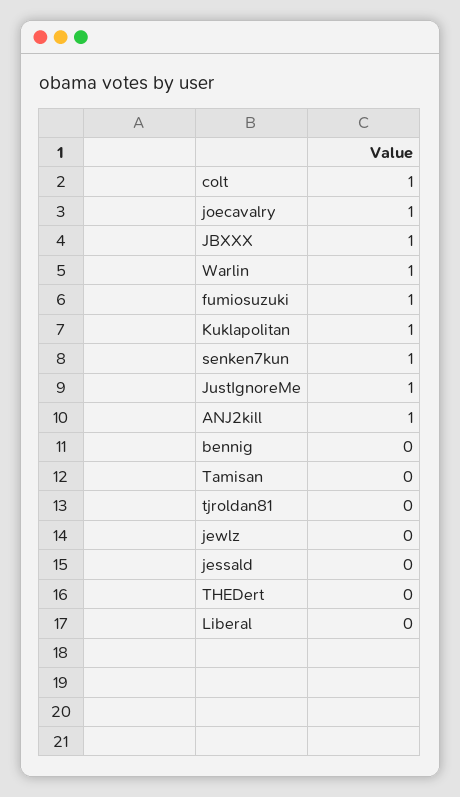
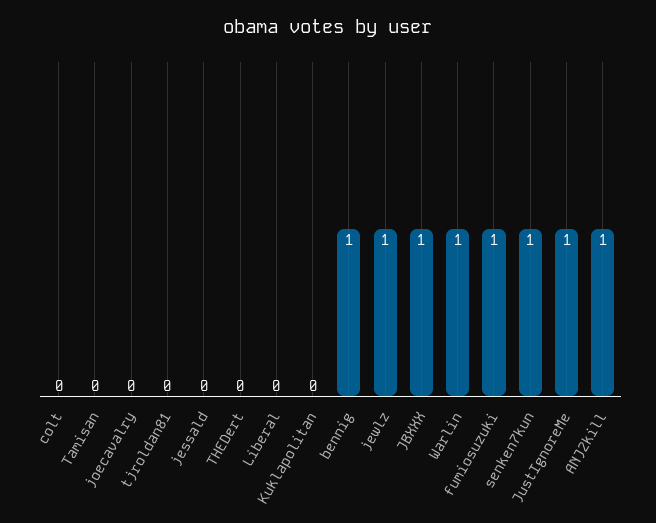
  {
-   "colt": 1,
+   "colt": 0,
-   "joecavalry": 1,
+   "joecavalry": 0,
    "JBXXX": 1,
    "Warlin": 1,
    "fumiosuzuki": 1,
-   "Kuklapolitan": 1,
+   "Kuklapolitan": 0,
    "senken7kun": 1,
    "JustIgnoreMe": 1,
    "ANJ2kill": 1,
-   "bennig": 0,
+   "bennig": 1,
    "Tamisan": 0,
    "tjroldan81": 0,
-   "jewlz": 0,
+   "jewlz": 1,
    "jessald": 0,
    "THEDert": 0,
    "Liberal": 0
  }

